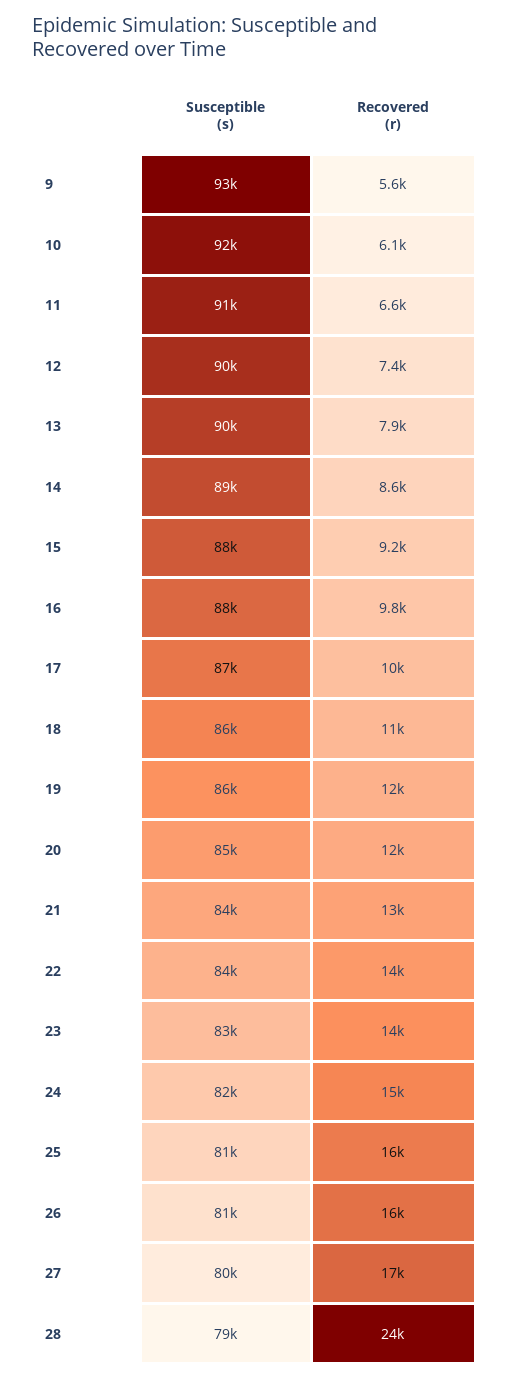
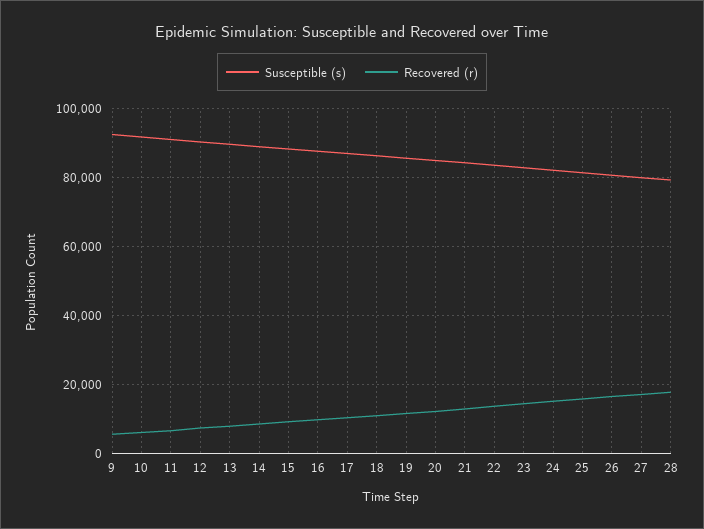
  {
    "Susceptible (s)": {
      "9": 93000,
      "10": 92000,
      "11": 91000,
      "12": 90000,
      "13": 90000,
      "14": 89000,
      "15": 88000,
      "16": 88000,
      "17": 87000,
      "18": 86000,
      "19": 86000,
      "20": 85000,
      "21": 84000,
      "22": 84000,
      "23": 83000,
      "24": 82000,
      "25": 81000,
      "26": 81000,
      "27": 80000,
      "28": 79000
    },
    "Recovered (r)": {
      "9": 5600,
      "10": 6100,
      "11": 6600,
      "12": 7400,
      "13": 7900,
      "14": 8600,
      "15": 9200,
      "16": 9800,
      "17": 10000,
      "18": 11000,
      "19": 12000,
      "20": 12000,
      "21": 13000,
      "22": 14000,
      "23": 14000,
      "24": 15000,
      "25": 16000,
      "26": 16000,
      "27": 17000,
-     "28": 24000
+     "28": 18000
    }
  }

